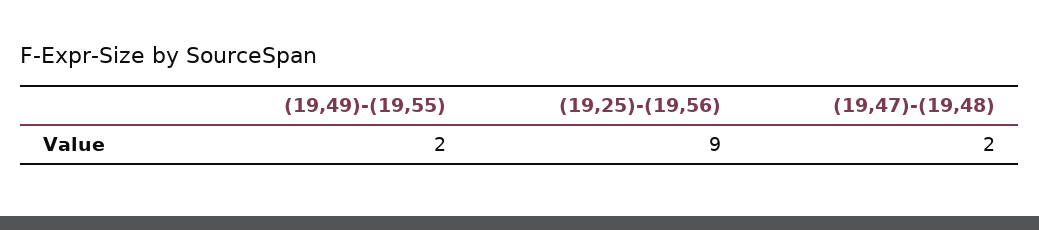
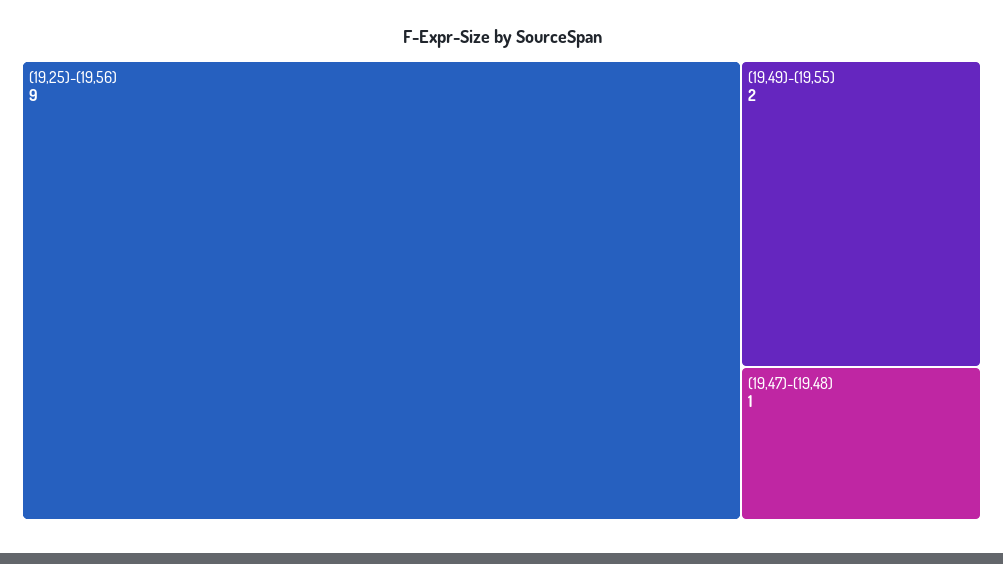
  {
    "(19,49)-(19,55)": 2,
    "(19,25)-(19,56)": 9,
-   "(19,47)-(19,48)": 2
+   "(19,47)-(19,48)": 1
  }

